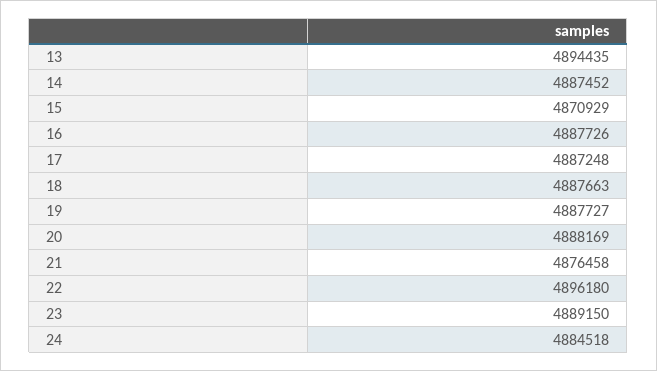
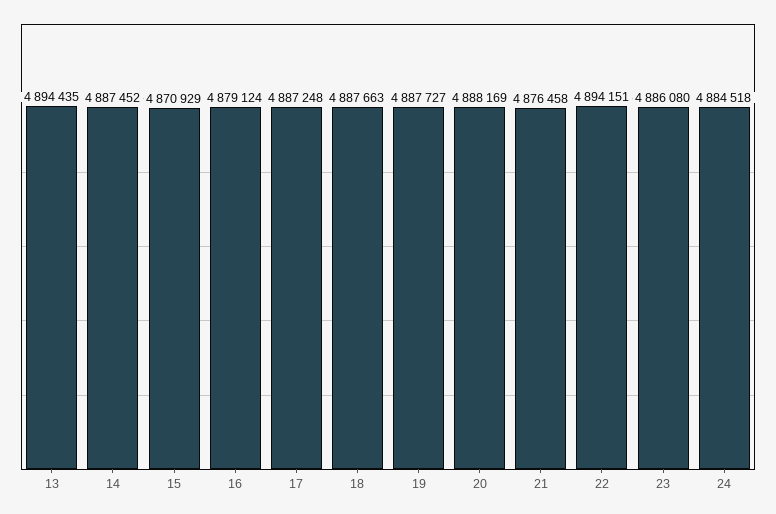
  {
    "13": 4894435,
    "14": 4887452,
    "15": 4870929,
-   "16": 4887726,
+   "16": 4879124,
    "17": 4887248,
    "18": 4887663,
    "19": 4887727,
    "20": 4888169,
    "21": 4876458,
-   "22": 4896180,
+   "22": 4894151,
-   "23": 4889150,
+   "23": 4886080,
    "24": 4884518
  }

